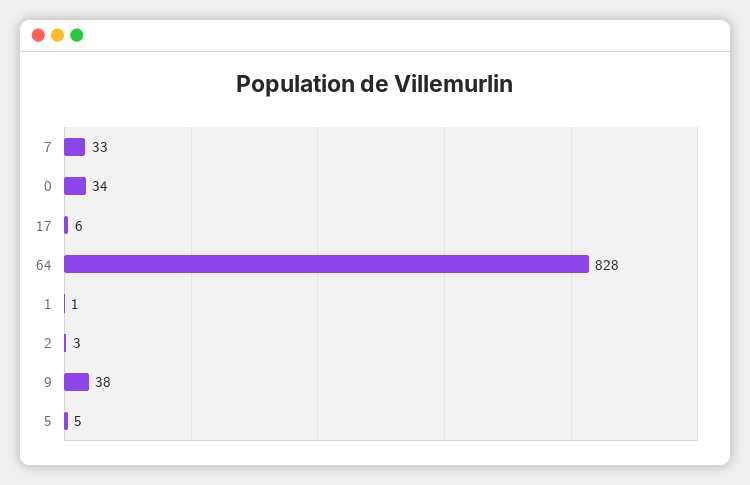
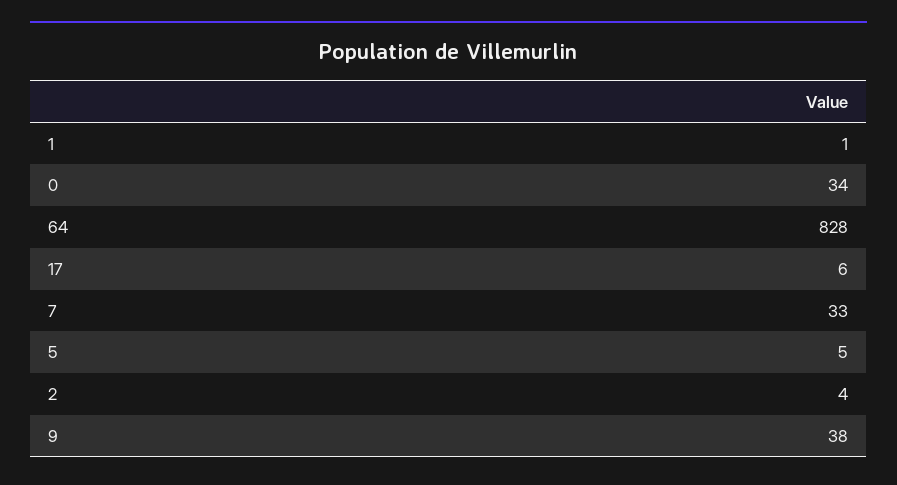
  {
    "7": 33,
    "0": 34,
    "17": 6,
    "64": 828,
    "1": 1,
-   "2": 3,
+   "2": 4,
    "9": 38,
    "5": 5
  }

